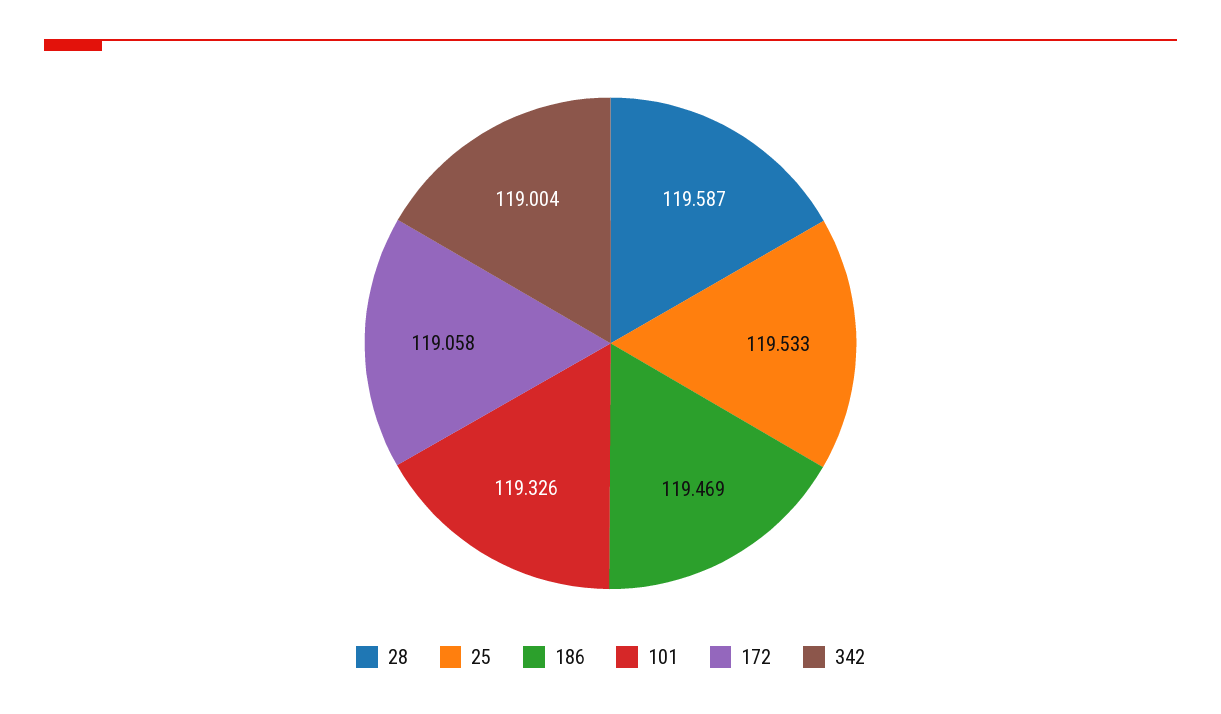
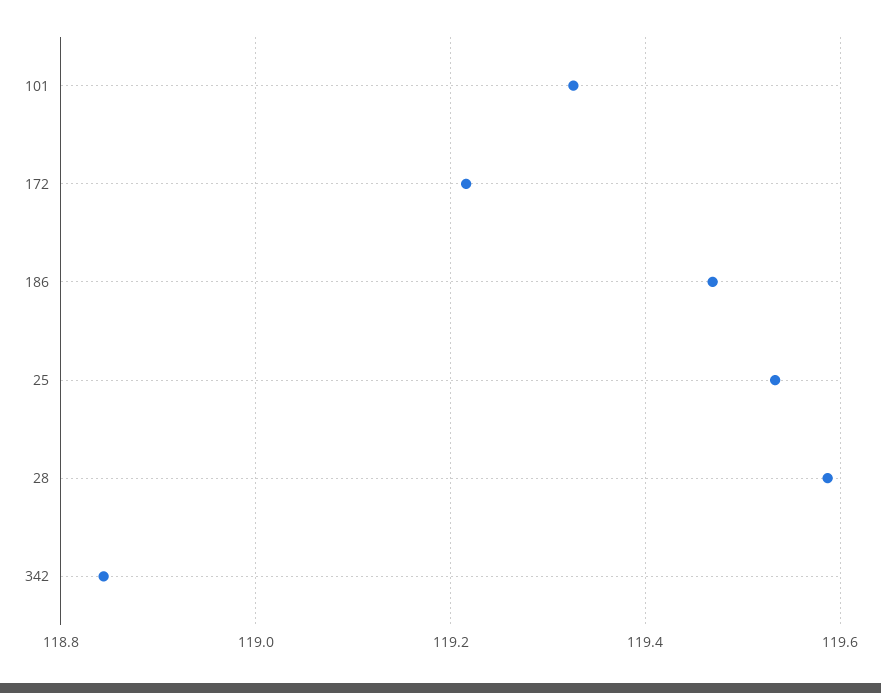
  {
    "28": 119.587,
    "25": 119.533,
    "186": 119.469,
    "101": 119.326,
-   "172": 119.058,
+   "172": 119.22,
-   "342": 119.004
+   "342": 118.84
  }

